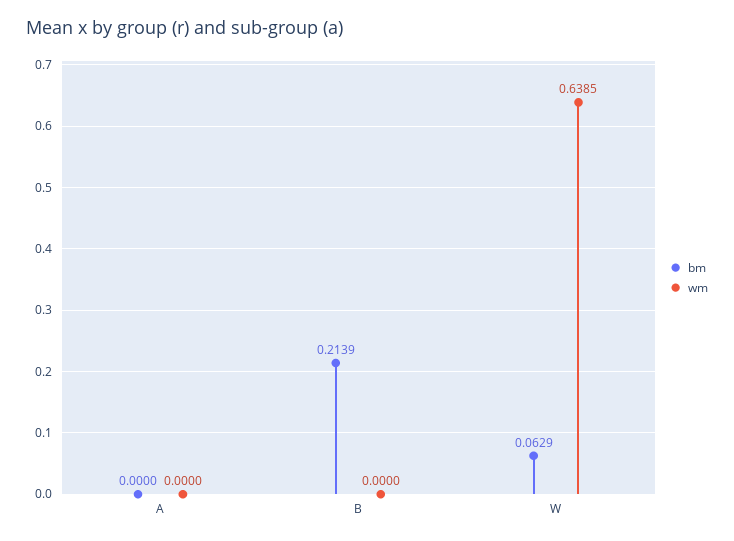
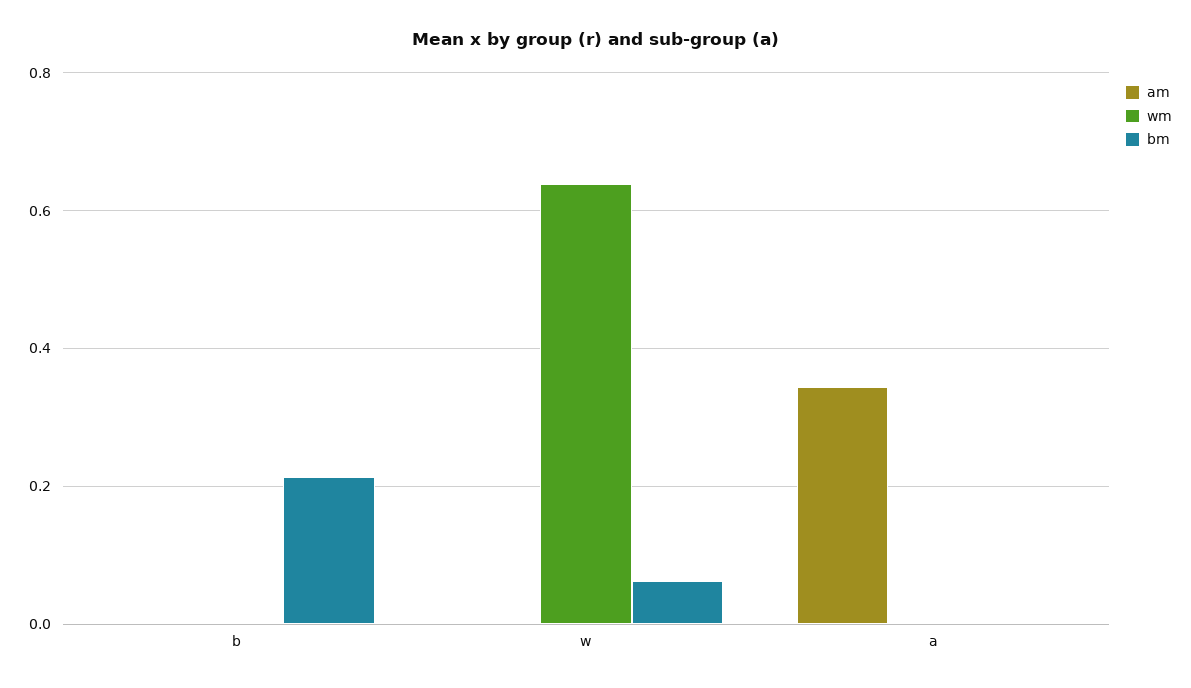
  {
    "bm": {
      "A": 0,
      "B": 0.2139,
      "W": 0.0629
    },
    "wm": {
      "A": 0,
      "B": 0,
      "W": 0.6385
-   }
+   },
+   "am": {
+     "B": 0,
+     "W": 0,
+     "A": 0.34
+   }
  }

